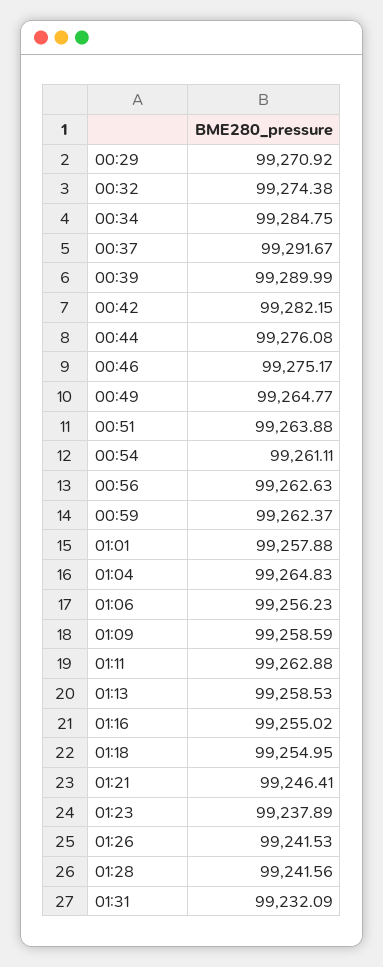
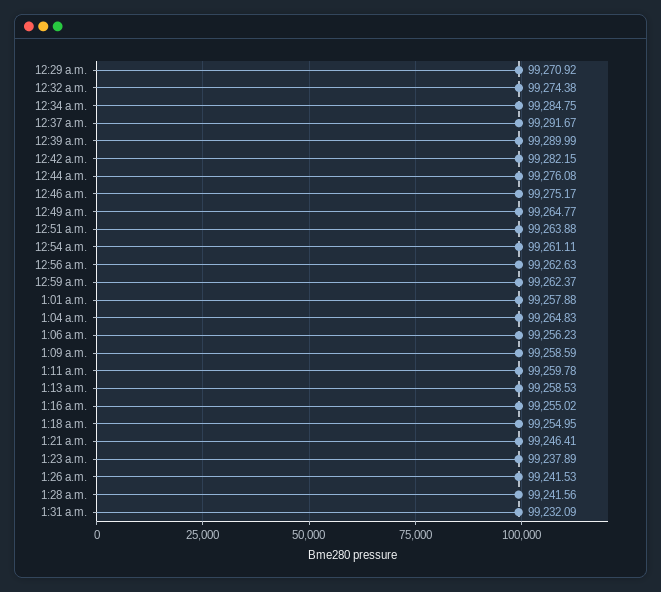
  {
    "00:29": 99270.92,
    "00:32": 99274.38,
    "00:34": 99284.75,
    "00:37": 99291.67,
    "00:39": 99289.99,
    "00:42": 99282.15,
    "00:44": 99276.08,
    "00:46": 99275.17,
    "00:49": 99264.77,
    "00:51": 99263.88,
    "00:54": 99261.11,
    "00:56": 99262.63,
    "00:59": 99262.37,
    "01:01": 99257.88,
    "01:04": 99264.83,
    "01:06": 99256.23,
    "01:09": 99258.59,
-   "01:11": 99262.88,
+   "01:11": 99259.78,
    "01:13": 99258.53,
    "01:16": 99255.02,
    "01:18": 99254.95,
    "01:21": 99246.41,
    "01:23": 99237.89,
    "01:26": 99241.53,
    "01:28": 99241.56,
    "01:31": 99232.09
  }

